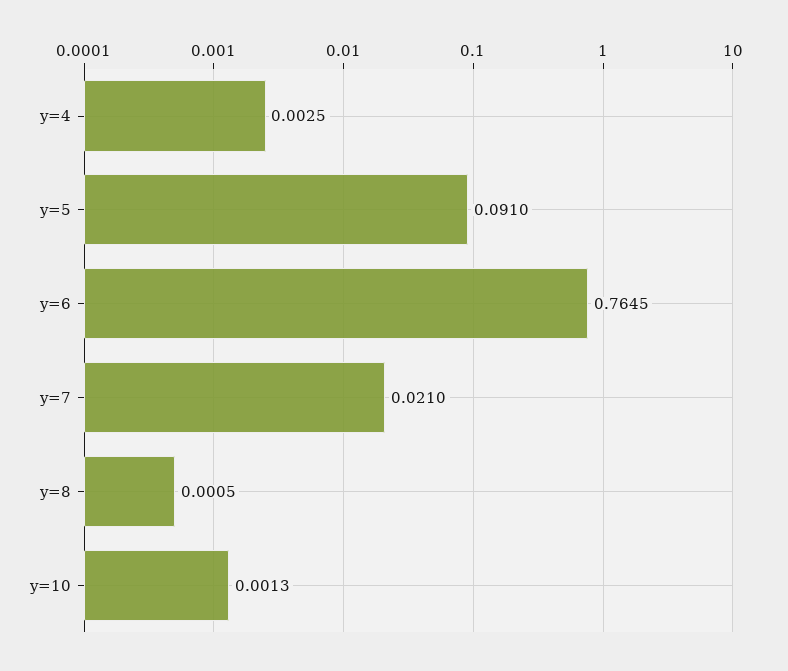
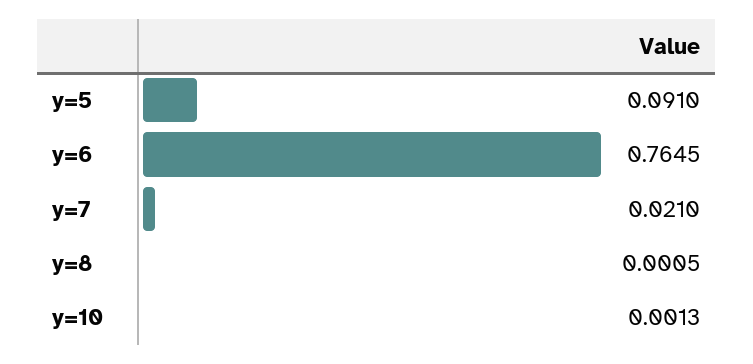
  {
-   "y=4": 0.0025,
    "y=5": 0.091,
    "y=6": 0.7645,
    "y=7": 0.021,
    "y=8": 0.0005,
    "y=10": 0.0013
  }

